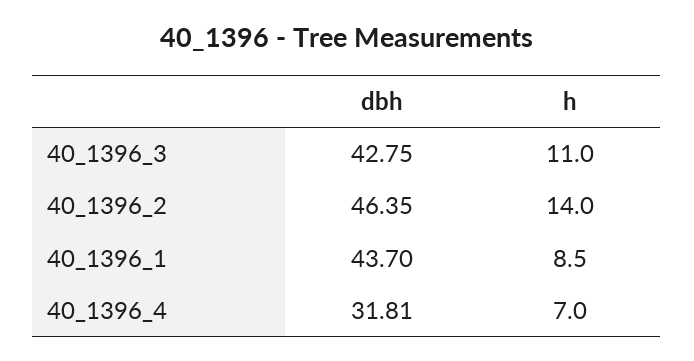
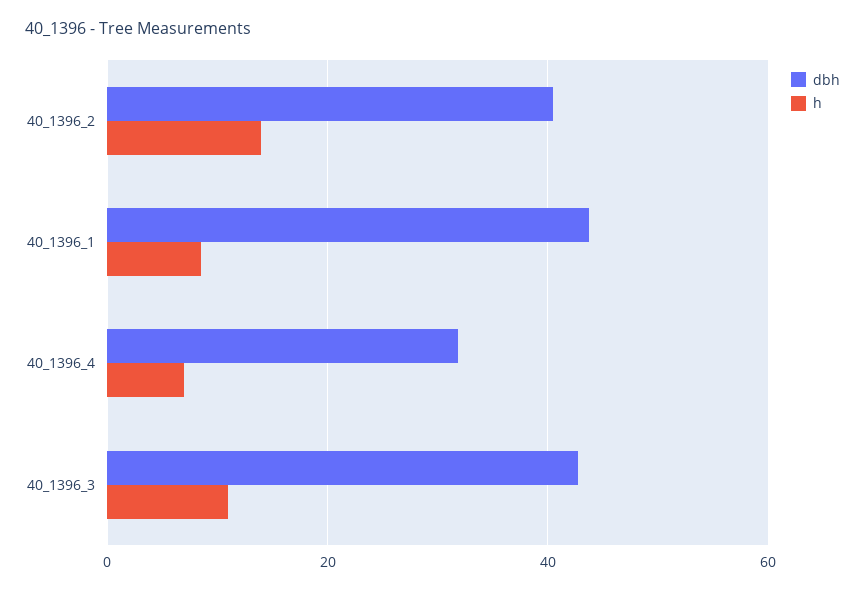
  {
    "dbh": {
      "40_1396_3": 42.75,
-     "40_1396_2": 46.35,
+     "40_1396_2": 40,
      "40_1396_1": 43.7,
      "40_1396_4": 31.81
    },
    "h": {
      "40_1396_3": 11,
      "40_1396_2": 14,
      "40_1396_1": 8.5,
      "40_1396_4": 7
    }
  }

